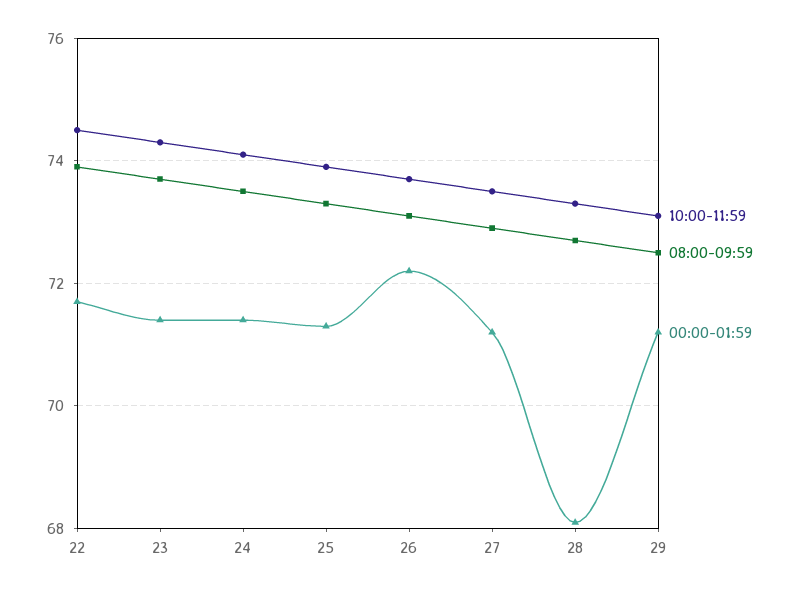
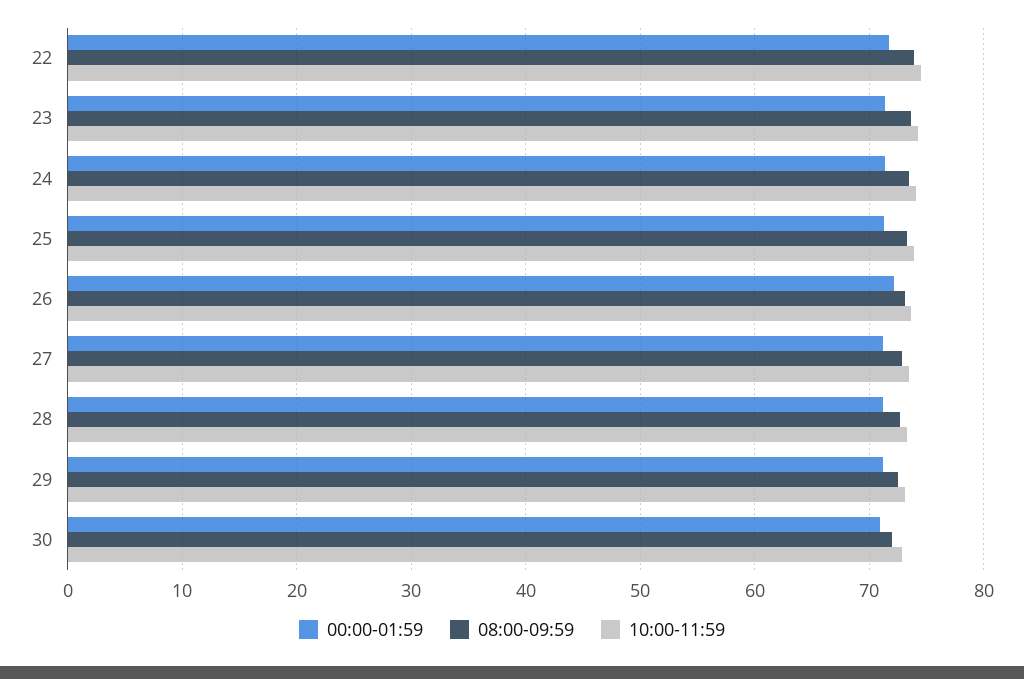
  {
    "10:00-11:59": {
      "22": 74.5,
      "23": 74.5,
      "24": 74,
      "25": 74,
      "26": 73.5,
      "27": 73.5,
      "28": 73.5,
-     "29": 73
+     "29": 73,
+     "30": 73
    },
    "08:00-09:59": {
      "22": 74,
      "23": 73.5,
      "24": 73.5,
      "25": 73.5,
      "26": 73,
      "27": 73,
      "28": 72.5,
-     "29": 72.5
+     "29": 72.5,
+     "30": 72
    },
    "00:00-01:59": {
      "22": 71.5,
      "23": 71.5,
      "24": 71.5,
      "25": 71.5,
      "26": 72,
      "27": 71,
-     "28": 68,
+     "28": 71,
-     "29": 71
+     "29": 71,
+     "30": 71
    }
  }

